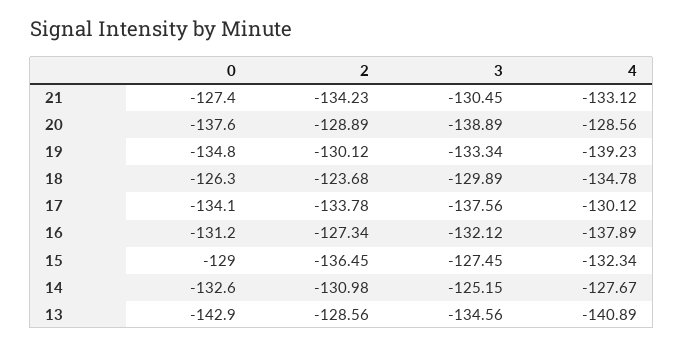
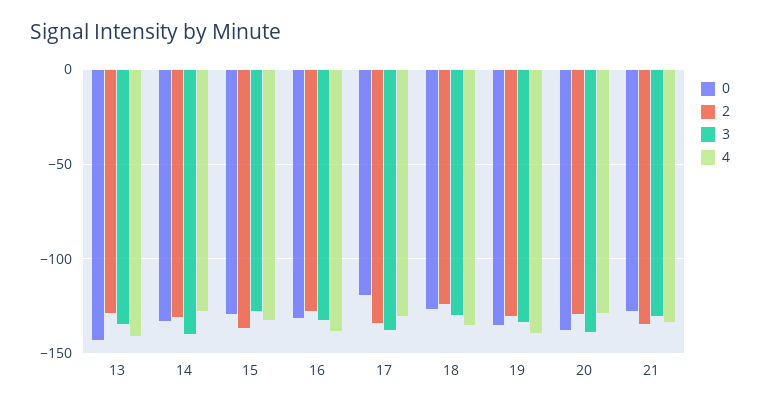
  {
    "0": {
      "21": -127.4,
      "20": -137.6,
      "19": -134.8,
      "18": -126.3,
-     "17": -134.1,
+     "17": -120,
      "16": -131.2,
      "15": -129,
      "14": -132.6,
      "13": -142.9
    },
    "2": {
      "21": -134.23,
      "20": -128.89,
      "19": -130.12,
      "18": -123.68,
      "17": -133.78,
      "16": -127.34,
      "15": -136.45,
      "14": -130.98,
      "13": -128.56
    },
    "3": {
      "21": -130.45,
      "20": -138.89,
      "19": -133.34,
      "18": -129.89,
      "17": -137.56,
      "16": -132.12,
      "15": -127.45,
-     "14": -125.15,
+     "14": -140,
      "13": -134.56
    },
    "4": {
      "21": -133.12,
      "20": -128.56,
      "19": -139.23,
      "18": -134.78,
      "17": -130.12,
      "16": -137.89,
      "15": -132.34,
      "14": -127.67,
      "13": -140.89
    }
  }

